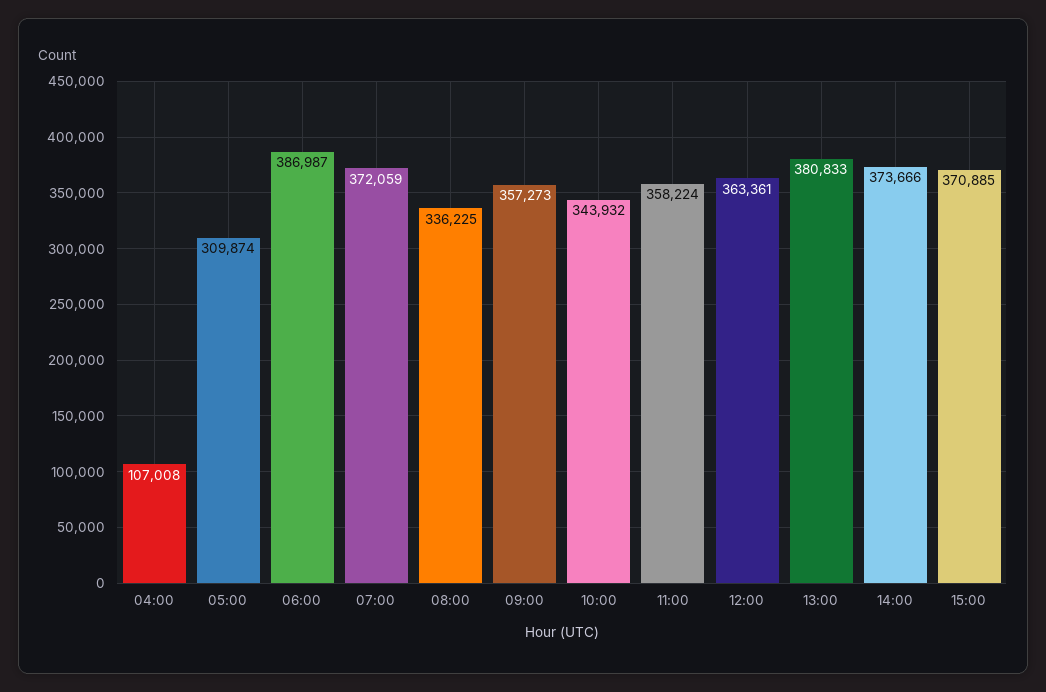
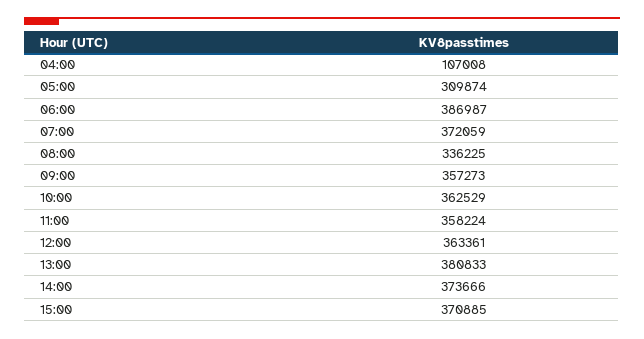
  {
    "04:00": 107008,
    "05:00": 309874,
    "06:00": 386987,
    "07:00": 372059,
    "08:00": 336225,
    "09:00": 357273,
-   "10:00": 343932,
+   "10:00": 362529,
    "11:00": 358224,
    "12:00": 363361,
    "13:00": 380833,
    "14:00": 373666,
    "15:00": 370885
  }

